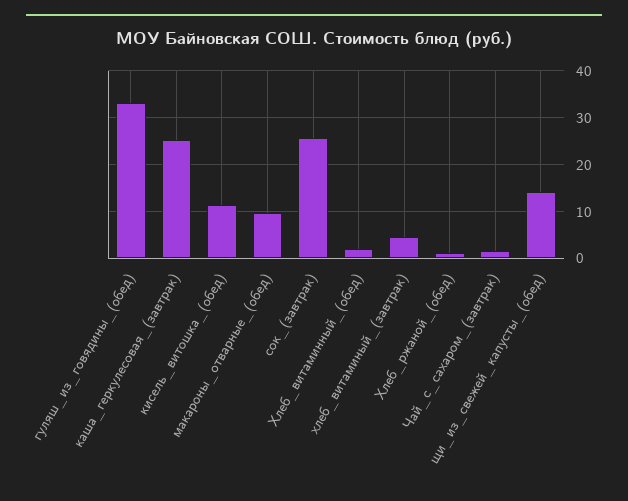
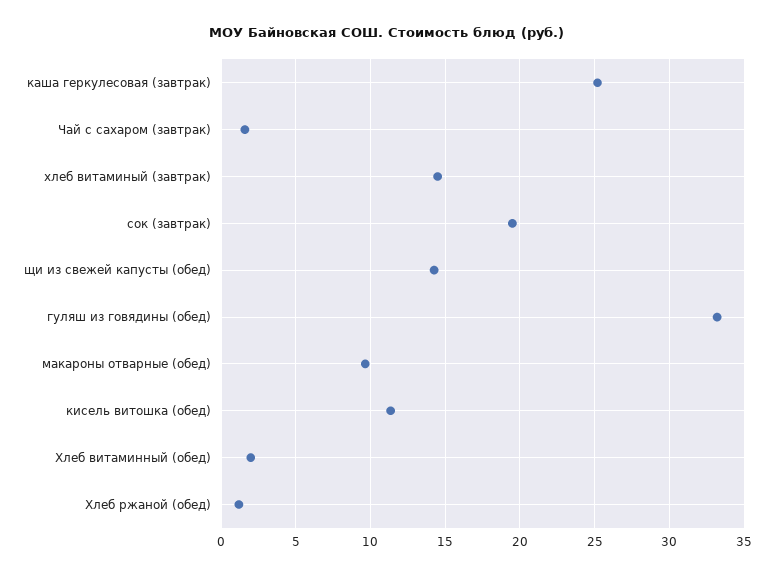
  {
    "гуляш_из_говядины_(обед)": 33,
    "каша_геркулесовая_(завтрак)": 25,
    "кисель_витошка_(обед)": 11.5,
    "макароны_отварные_(обед)": 9.5,
-   "сок_(завтрак)": 26,
+   "сок_(завтрак)": 19.5,
    "Хлеб_витаминный_(обед)": 2,
-   "хлеб_витаминый_(завтрак)": 4,
+   "хлеб_витаминый_(завтрак)": 14.5,
    "Хлеб_ржаной_(обед)": 1,
    "Чай_с_сахаром_(завтрак)": 1.5,
    "щи_из_свежей_капусты_(обед)": 14.5
  }

